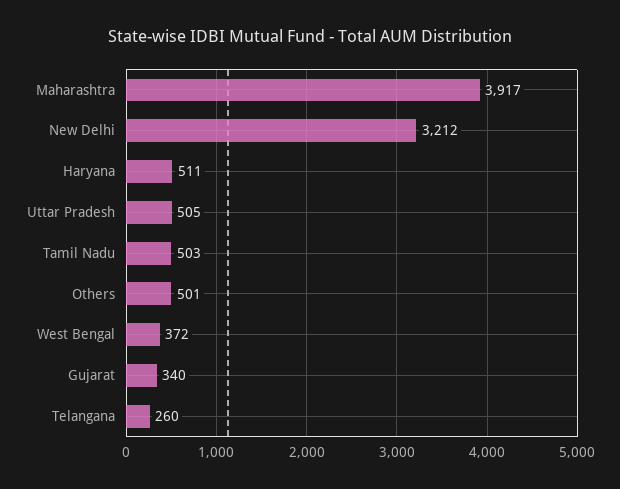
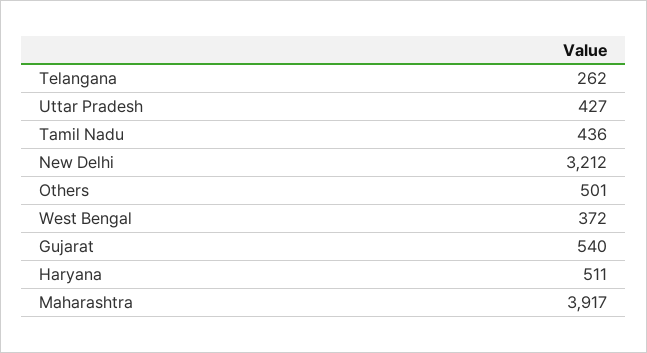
  {
    "Maharashtra": 3917,
    "New Delhi": 3212,
    "Haryana": 511,
-   "Uttar Pradesh": 505,
+   "Uttar Pradesh": 427,
-   "Tamil Nadu": 503,
+   "Tamil Nadu": 436,
    "Others": 501,
    "West Bengal": 372,
-   "Gujarat": 340,
+   "Gujarat": 540,
-   "Telangana": 260
+   "Telangana": 262
  }

